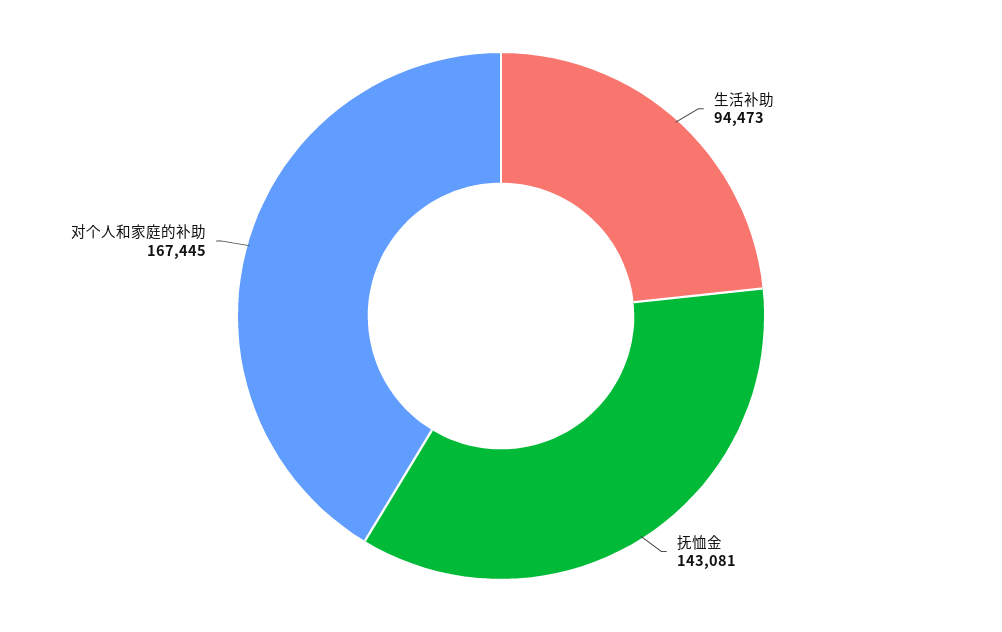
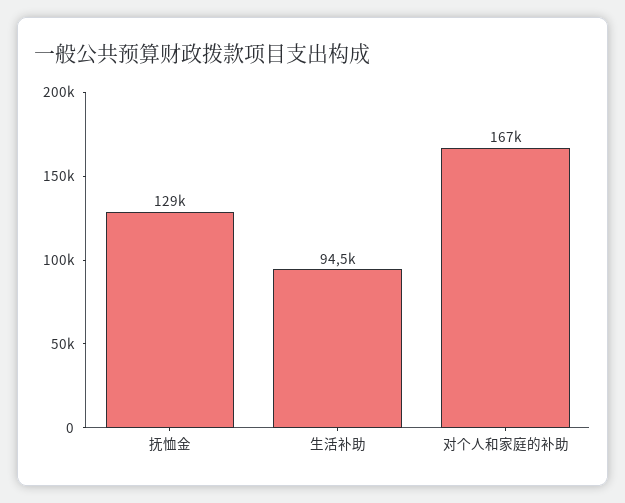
  {
    "生活补助": 94473,
-   "抚恤金": 143081,
+   "抚恤金": 129000,
    "对个人和家庭的补助": 167445
  }

